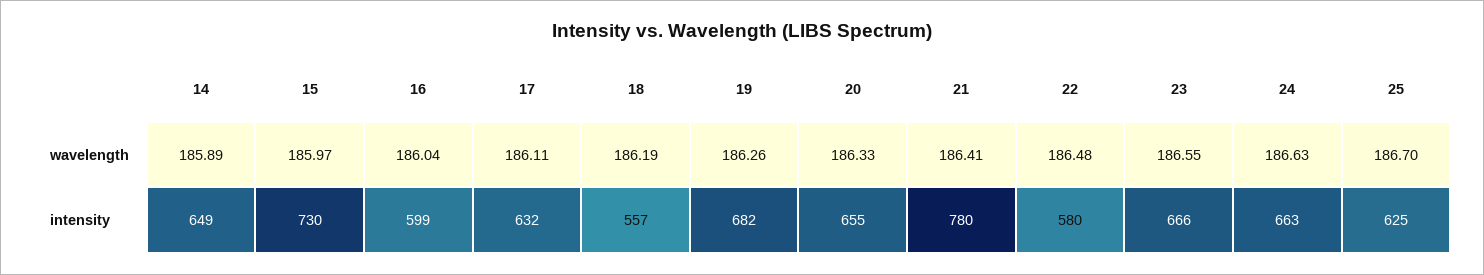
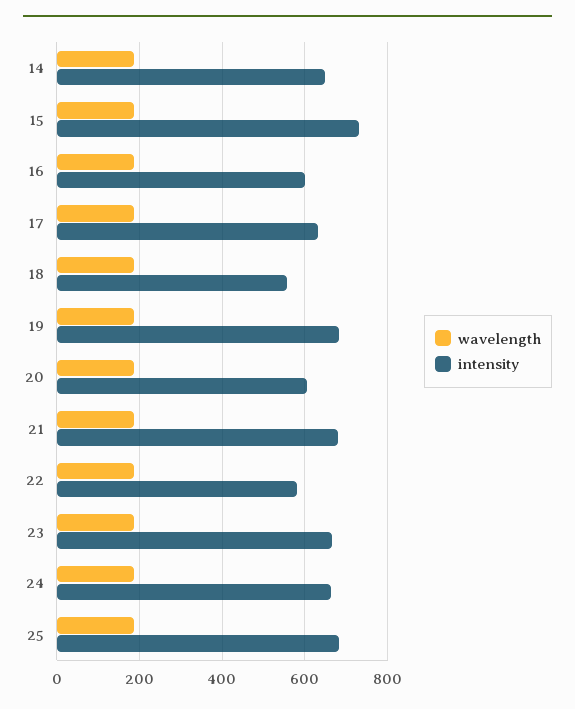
  {
    "wavelength": {
      "14": 185.89,
      "15": 185.97,
      "16": 186.04,
      "17": 186.11,
      "18": 186.19,
      "19": 186.26,
      "20": 186.33,
      "21": 186.41,
      "22": 186.48,
      "23": 186.55,
      "24": 186.63,
      "25": 186.7
    },
    "intensity": {
      "14": 649,
      "15": 730,
      "16": 599,
      "17": 632,
      "18": 557,
      "19": 682,
-     "20": 655,
+     "20": 600,
-     "21": 780,
+     "21": 680,
      "22": 580,
      "23": 666,
      "24": 663,
-     "25": 625
+     "25": 680
    }
  }

